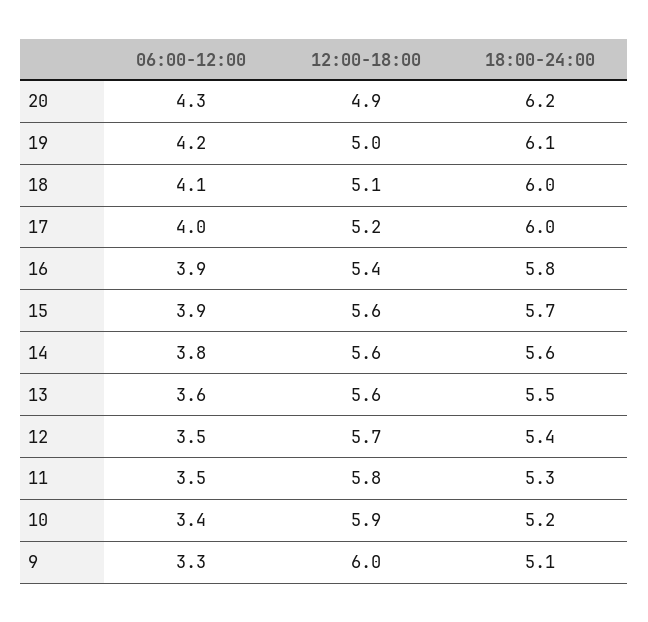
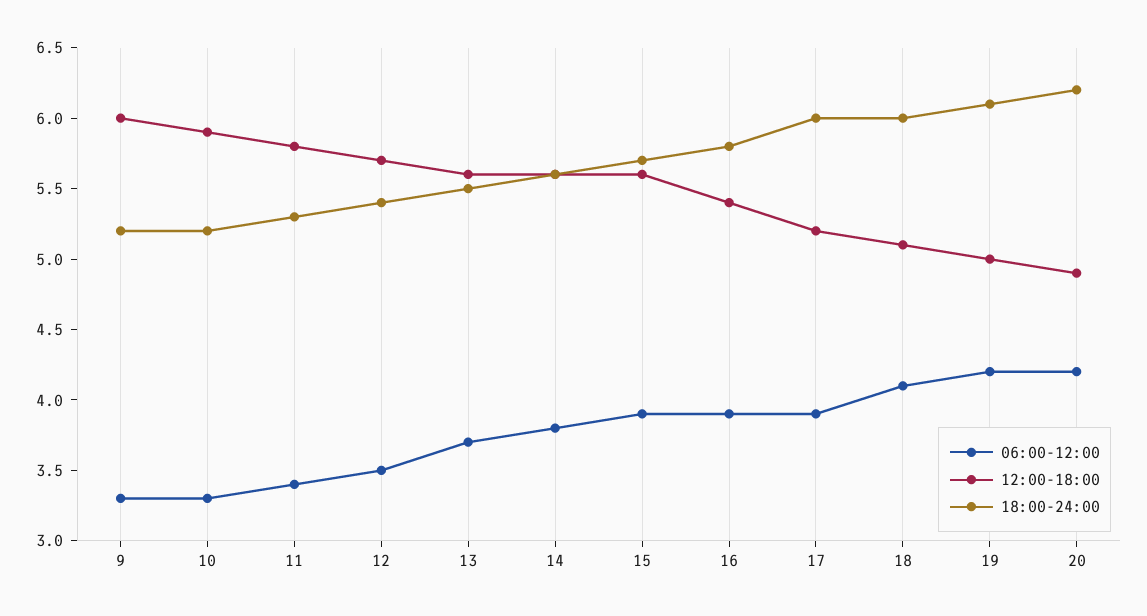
  {
    "06:00-12:00": {
-     "20": 4.3,
+     "20": 4.2,
      "19": 4.2,
      "18": 4.1,
-     "17": 4,
+     "17": 3.9,
      "16": 3.9,
      "15": 3.9,
      "14": 3.8,
-     "13": 3.6,
+     "13": 3.7,
      "12": 3.5,
-     "11": 3.5,
+     "11": 3.4,
-     "10": 3.4,
+     "10": 3.3,
      "9": 3.3
    },
    "12:00-18:00": {
      "20": 4.9,
      "19": 5,
      "18": 5.1,
      "17": 5.2,
      "16": 5.4,
      "15": 5.6,
      "14": 5.6,
      "13": 5.6,
      "12": 5.7,
      "11": 5.8,
      "10": 5.9,
      "9": 6
    },
    "18:00-24:00": {
      "20": 6.2,
      "19": 6.1,
      "18": 6,
      "17": 6,
      "16": 5.8,
      "15": 5.7,
      "14": 5.6,
      "13": 5.5,
      "12": 5.4,
      "11": 5.3,
      "10": 5.2,
-     "9": 5.1
+     "9": 5.2
    }
  }

